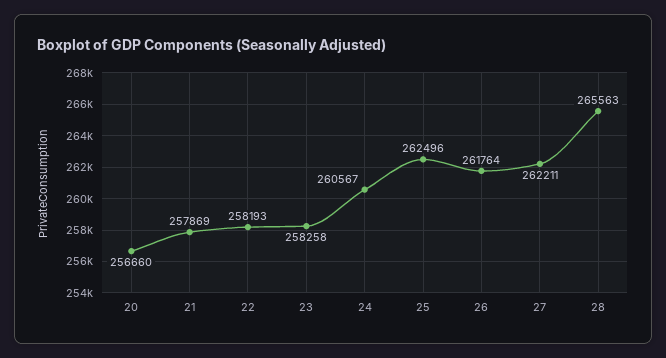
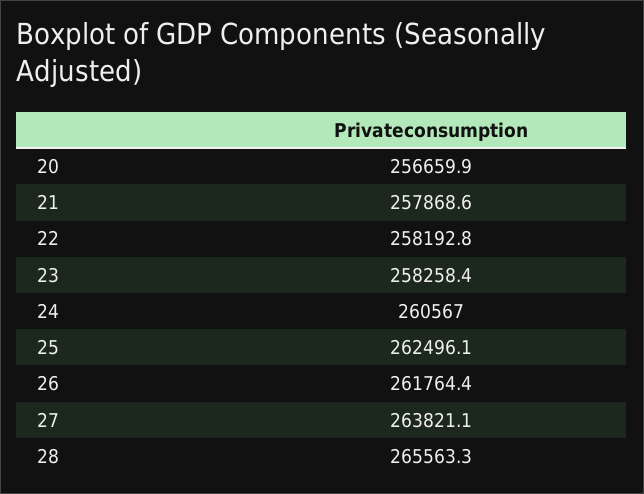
  {
    "20": 256659.9,
    "21": 257868.6,
    "22": 258192.8,
    "23": 258258.4,
    "24": 260567,
    "25": 262496.1,
    "26": 261764.4,
-   "27": 262211,
+   "27": 263821.1,
    "28": 265563.3
  }

